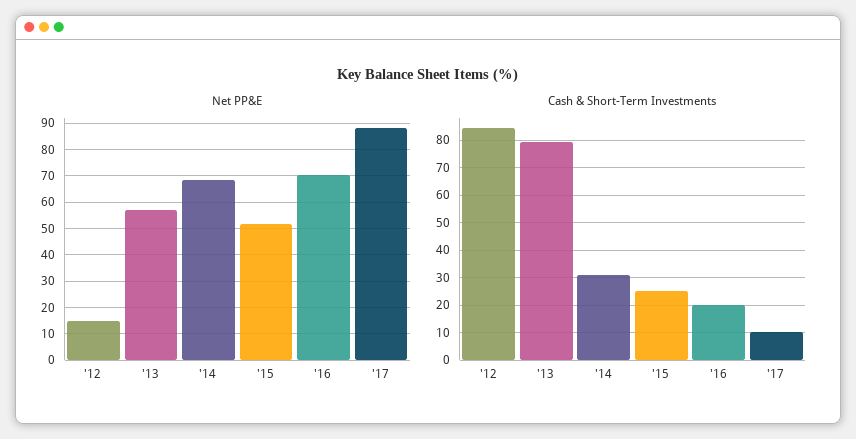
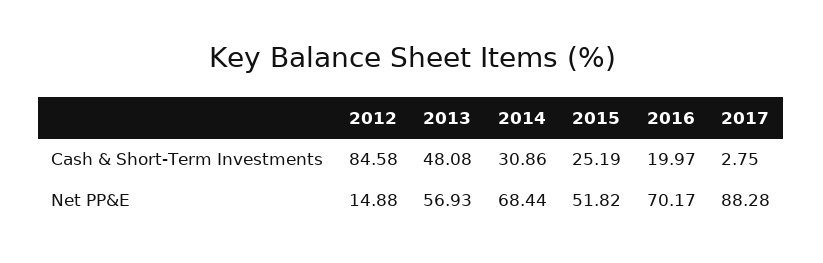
  {
    "Net PP&E": {
      "'12": 14.88,
      "'13": 56.93,
      "'14": 68.44,
      "'15": 51.82,
      "'16": 70.17,
      "'17": 88.28
    },
    "Cash & Short-Term Investments": {
      "'12": 84.58,
-     "'13": 80,
+     "'13": 48.08,
      "'14": 30.86,
      "'15": 25.19,
      "'16": 19.97,
-     "'17": 10
+     "'17": 2.75
    }
  }

